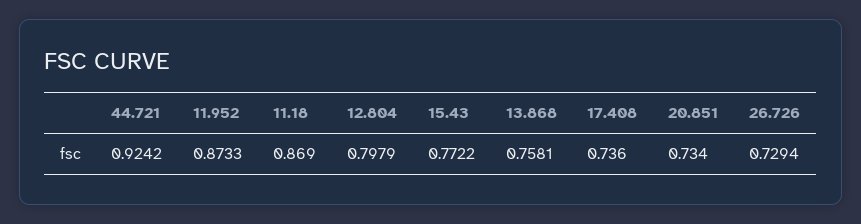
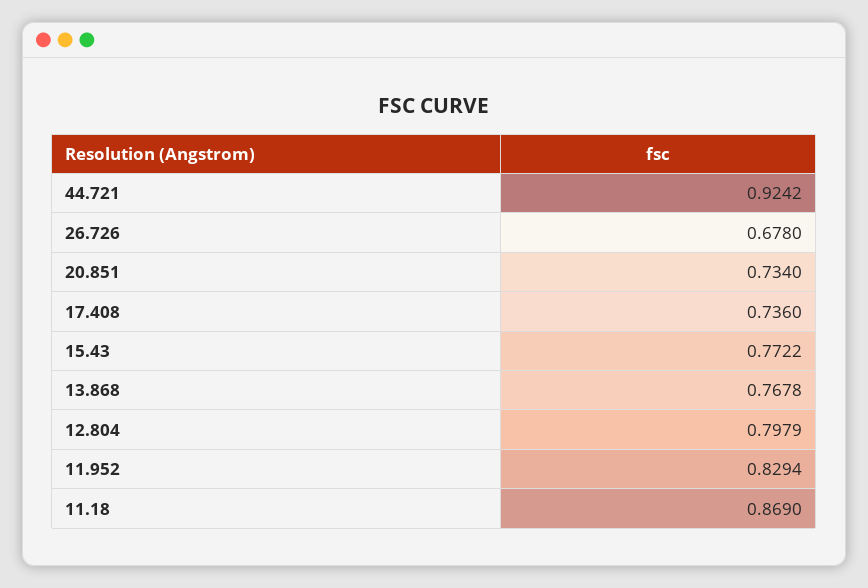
  {
    "44.721": 0.9242,
-   "11.952": 0.8733,
+   "11.952": 0.8294,
    "11.18": 0.869,
    "12.804": 0.7979,
    "15.43": 0.7722,
-   "13.868": 0.7581,
+   "13.868": 0.7678,
    "17.408": 0.736,
    "20.851": 0.734,
-   "26.726": 0.7294
+   "26.726": 0.678
  }

